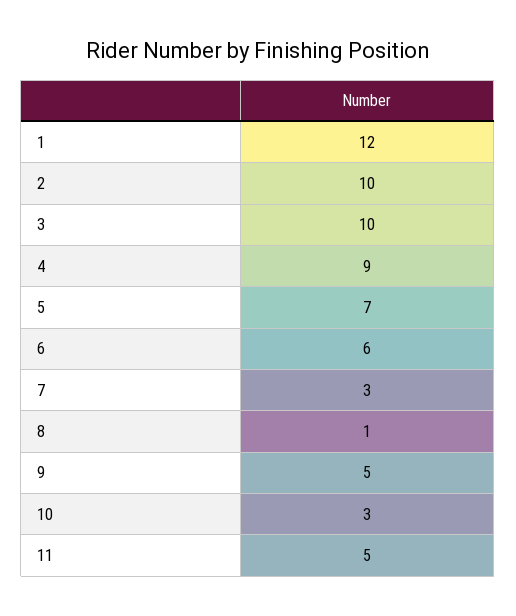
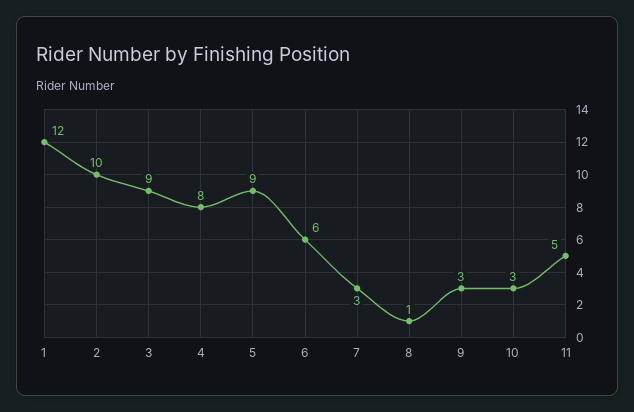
  {
    "1": 12,
    "2": 10,
-   "3": 10,
+   "3": 9,
-   "4": 9,
+   "4": 8,
-   "5": 7,
+   "5": 9,
    "6": 6,
    "7": 3,
    "8": 1,
-   "9": 5,
+   "9": 3,
    "10": 3,
    "11": 5
  }

